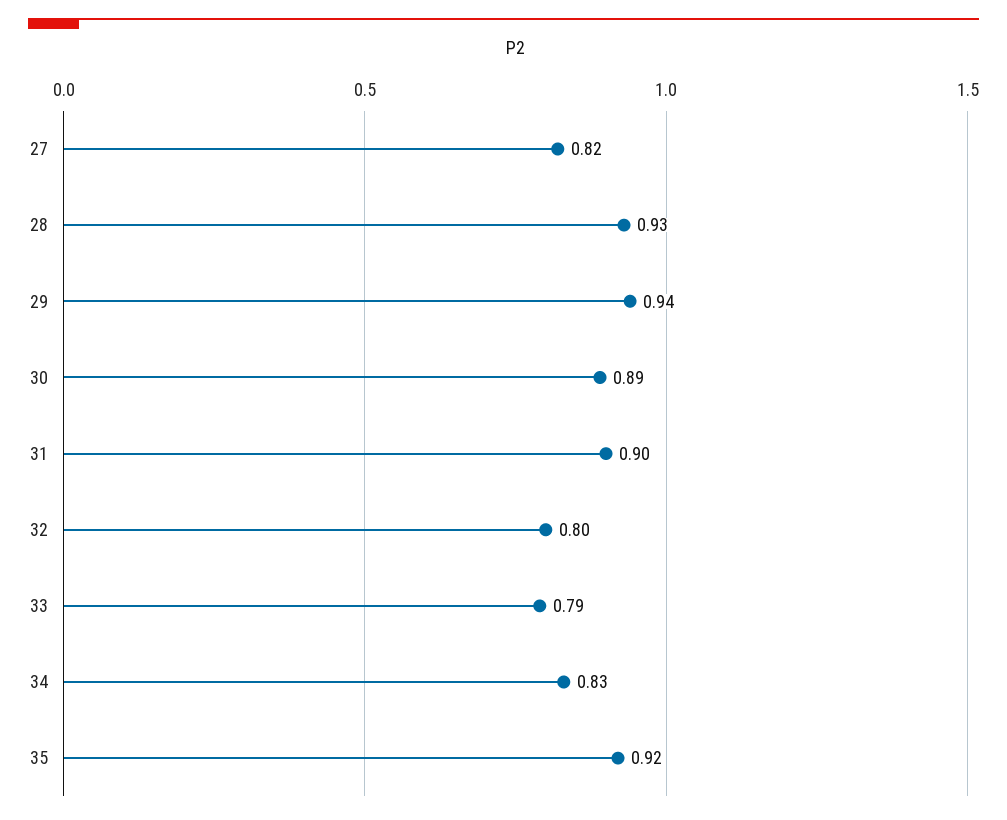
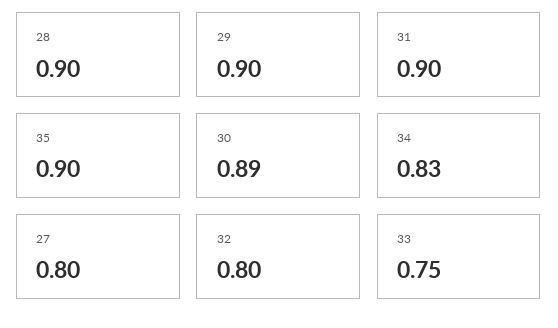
  {
-   "27": 0.82,
+   "27": 0.8,
-   "28": 0.93,
+   "28": 0.9,
-   "29": 0.94,
+   "29": 0.9,
    "30": 0.89,
    "31": 0.9,
    "32": 0.8,
-   "33": 0.79,
+   "33": 0.75,
    "34": 0.83,
-   "35": 0.92
+   "35": 0.9
  }

